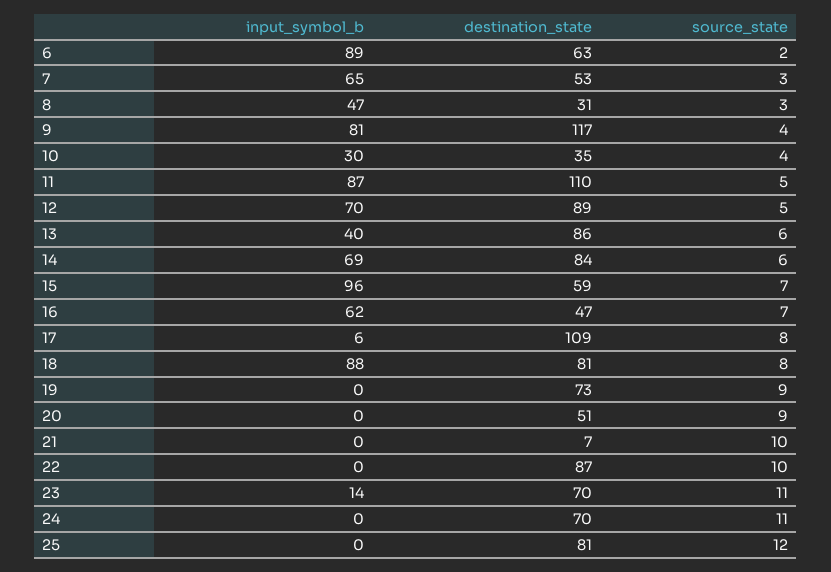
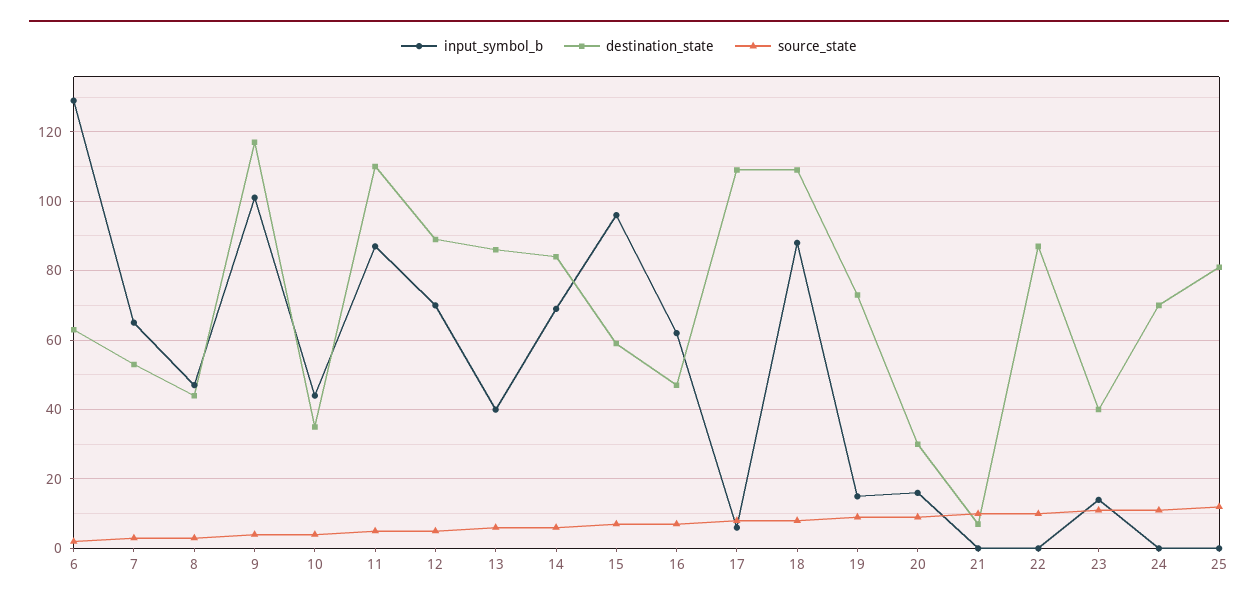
  {
    "input_symbol_b": {
-     "6": 89,
+     "6": 130,
      "7": 65,
      "8": 47,
-     "9": 81,
+     "9": 100,
-     "10": 30,
+     "10": 45,
      "11": 87,
      "12": 70,
      "13": 40,
      "14": 69,
      "15": 96,
      "16": 62,
      "17": 6,
      "18": 88,
-     "19": 0,
+     "19": 15,
-     "20": 0,
+     "20": 15,
      "21": 0,
      "22": 0,
      "23": 14,
      "24": 0,
      "25": 0
    },
    "destination_state": {
      "6": 63,
      "7": 53,
-     "8": 31,
+     "8": 45,
      "9": 117,
      "10": 35,
      "11": 110,
      "12": 89,
      "13": 86,
      "14": 84,
      "15": 59,
      "16": 47,
      "17": 109,
-     "18": 81,
+     "18": 110,
      "19": 73,
-     "20": 51,
+     "20": 30,
      "21": 7,
      "22": 87,
-     "23": 70,
+     "23": 40,
      "24": 70,
      "25": 81
    },
    "source_state": {
      "6": 2,
      "7": 3,
      "8": 3,
      "9": 4,
      "10": 4,
      "11": 5,
      "12": 5,
      "13": 6,
      "14": 6,
      "15": 7,
      "16": 7,
      "17": 8,
      "18": 8,
      "19": 9,
      "20": 9,
      "21": 10,
      "22": 10,
      "23": 11,
      "24": 11,
      "25": 12
    }
  }

